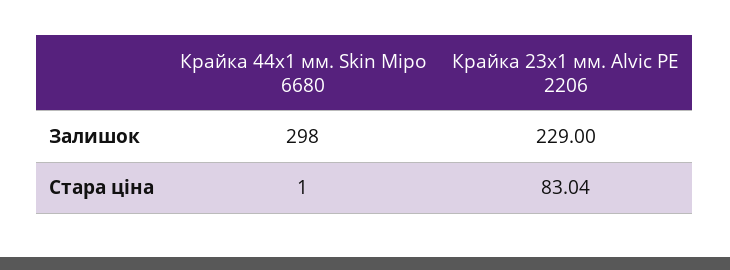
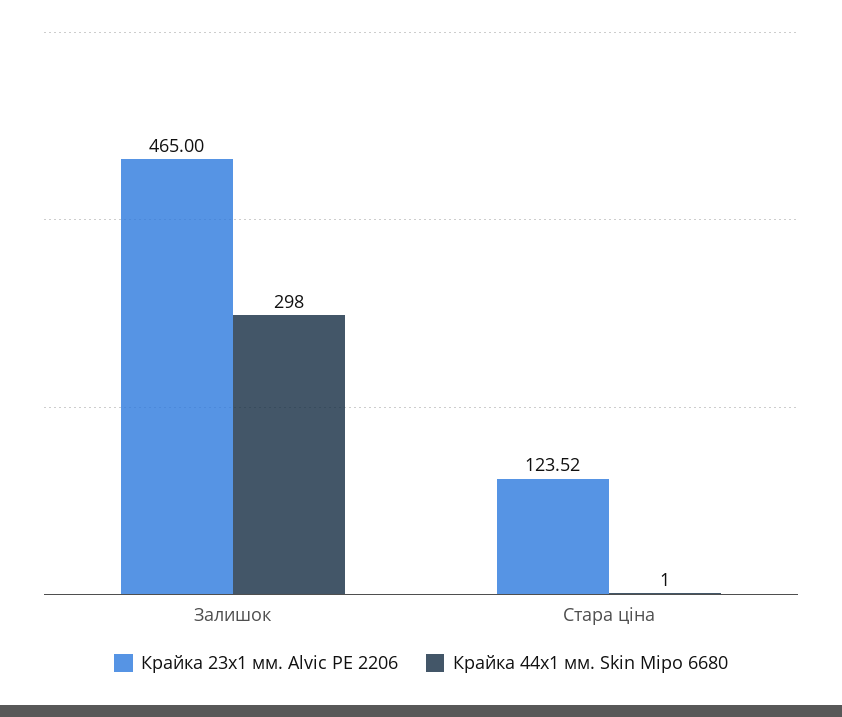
  {
    "Крайка 44x1 мм. Skin Міро 6680": {
      "Залишок": 298,
      "Стара ціна": 1
    },
    "Крайка 23x1 мм. Alvic PE 2206": {
-     "Залишок": 229,
+     "Залишок": 465,
-     "Стара ціна": 83.04
+     "Стара ціна": 123.52
    }
  }

